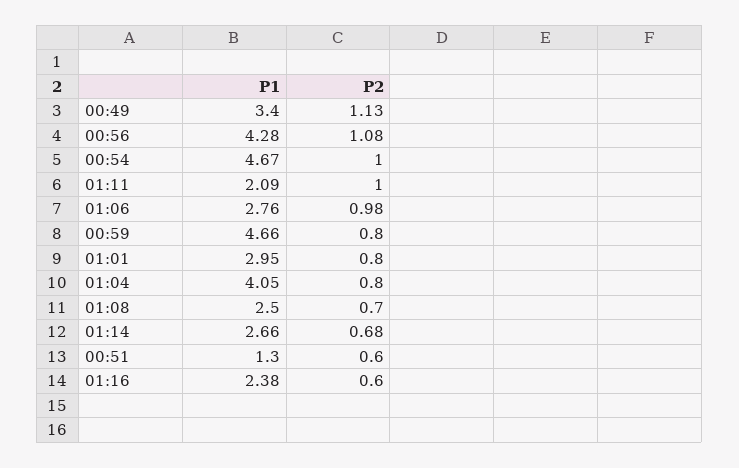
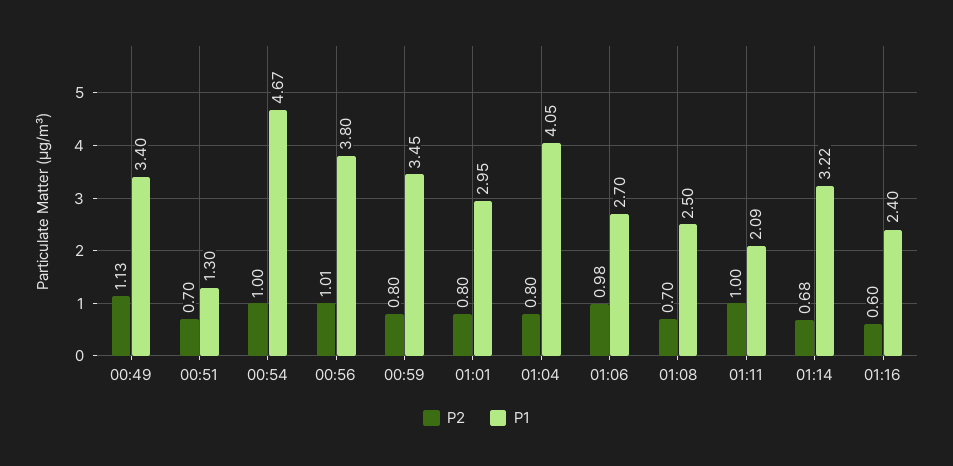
  {
    "P1": {
      "00:49": 3.4,
-     "00:56": 4.28,
+     "00:56": 3.8,
      "00:54": 4.67,
      "01:11": 2.09,
-     "01:06": 2.76,
+     "01:06": 2.7,
-     "00:59": 4.66,
+     "00:59": 3.45,
      "01:01": 2.95,
      "01:04": 4.05,
      "01:08": 2.5,
-     "01:14": 2.66,
+     "01:14": 3.22,
      "00:51": 1.3,
-     "01:16": 2.38
+     "01:16": 2.4
    },
    "P2": {
      "00:49": 1.13,
-     "00:56": 1.08,
+     "00:56": 1.01,
      "00:54": 1,
      "01:11": 1,
      "01:06": 0.98,
      "00:59": 0.8,
      "01:01": 0.8,
      "01:04": 0.8,
      "01:08": 0.7,
      "01:14": 0.68,
-     "00:51": 0.6,
+     "00:51": 0.7,
      "01:16": 0.6
    }
  }

